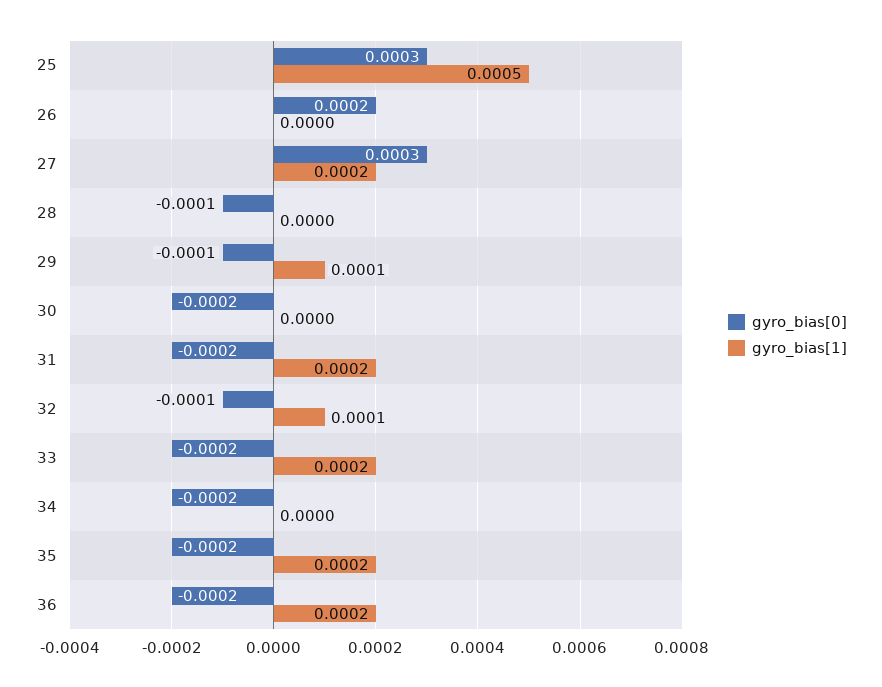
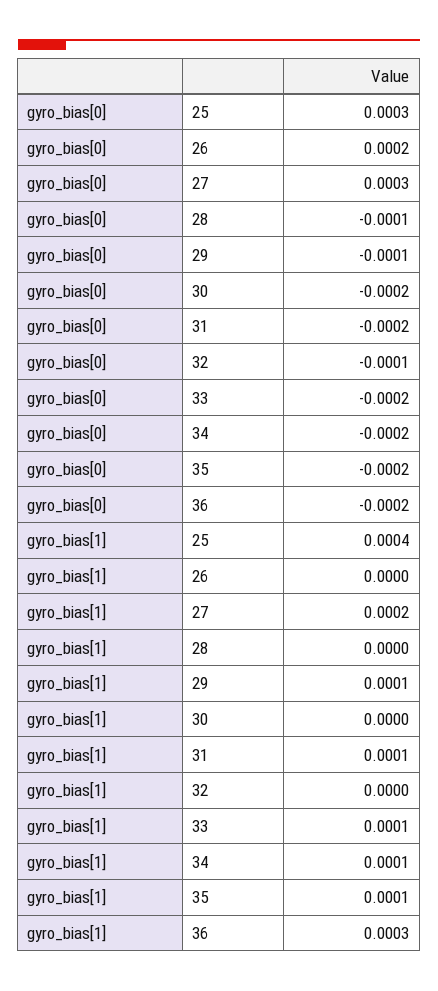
  {
    "gyro_bias[0]": {
      "25": 0.0003,
      "26": 0.0002,
      "27": 0.0003,
      "28": -0.0001,
      "29": -0.0001,
      "30": -0.0002,
      "31": -0.0002,
      "32": -0.0001,
      "33": -0.0002,
      "34": -0.0002,
      "35": -0.0002,
      "36": -0.0002
    },
    "gyro_bias[1]": {
-     "25": 0.0005,
+     "25": 0.0004,
      "26": 0,
      "27": 0.0002,
      "28": 0,
      "29": 0.0001,
      "30": 0,
-     "31": 0.0002,
+     "31": 0.0001,
-     "32": 0.0001,
+     "32": 0,
-     "33": 0.0002,
+     "33": 0.0001,
-     "34": 0,
+     "34": 0.0001,
-     "35": 0.0002,
+     "35": 0.0001,
-     "36": 0.0002
+     "36": 0.0003
    }
  }

